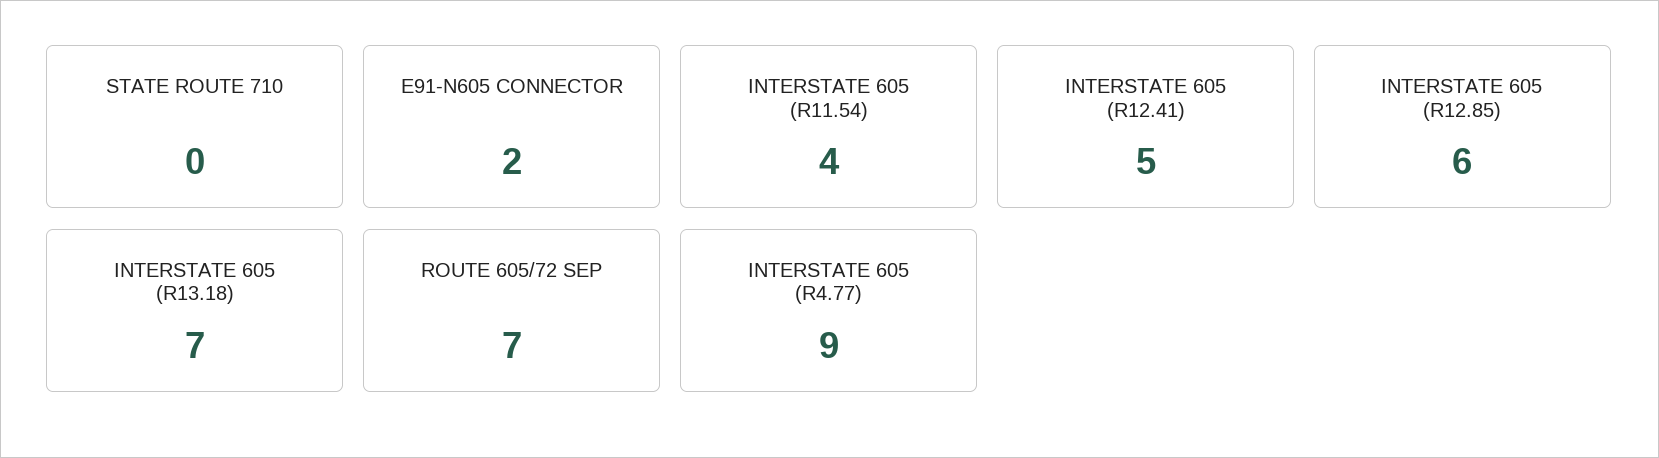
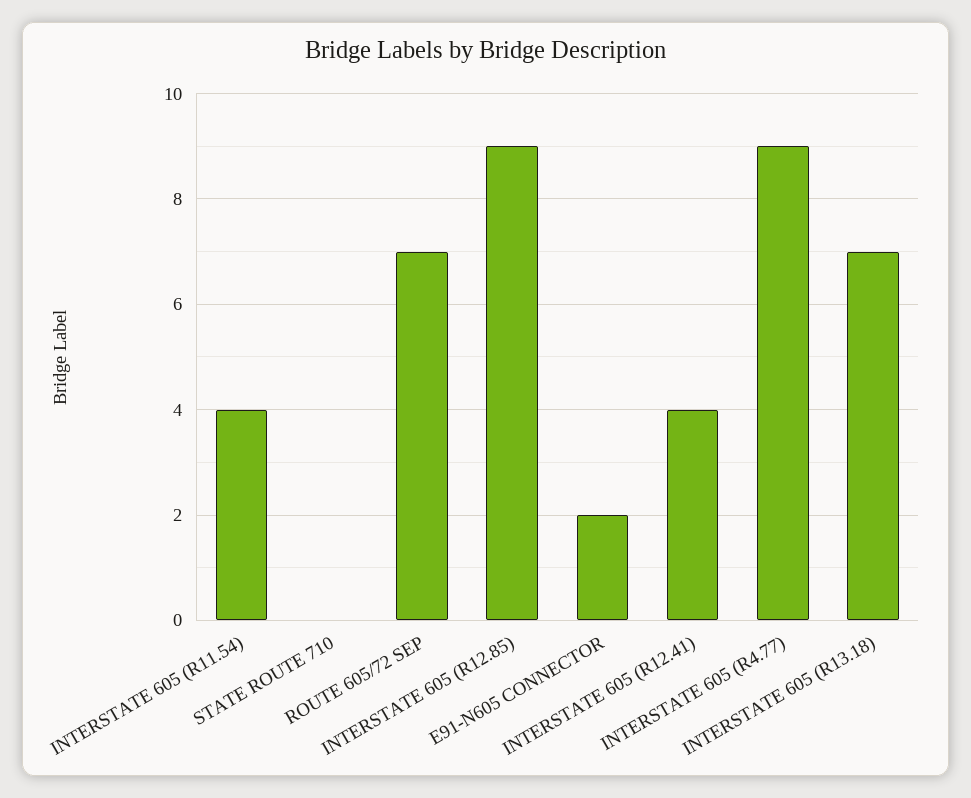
  {
    "STATE ROUTE 710": 0,
    "E91-N605 CONNECTOR": 2,
    "INTERSTATE 605 (R11.54)": 4,
-   "INTERSTATE 605 (R12.41)": 5,
+   "INTERSTATE 605 (R12.41)": 4,
-   "INTERSTATE 605 (R12.85)": 6,
+   "INTERSTATE 605 (R12.85)": 9,
    "INTERSTATE 605 (R13.18)": 7,
    "ROUTE 605/72 SEP": 7,
    "INTERSTATE 605 (R4.77)": 9
  }

